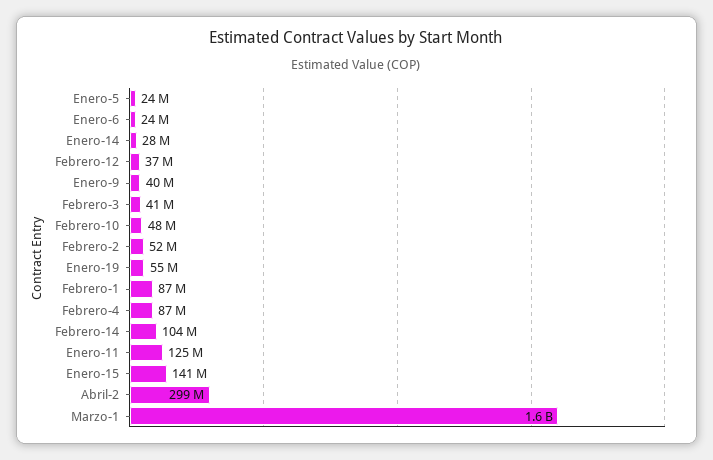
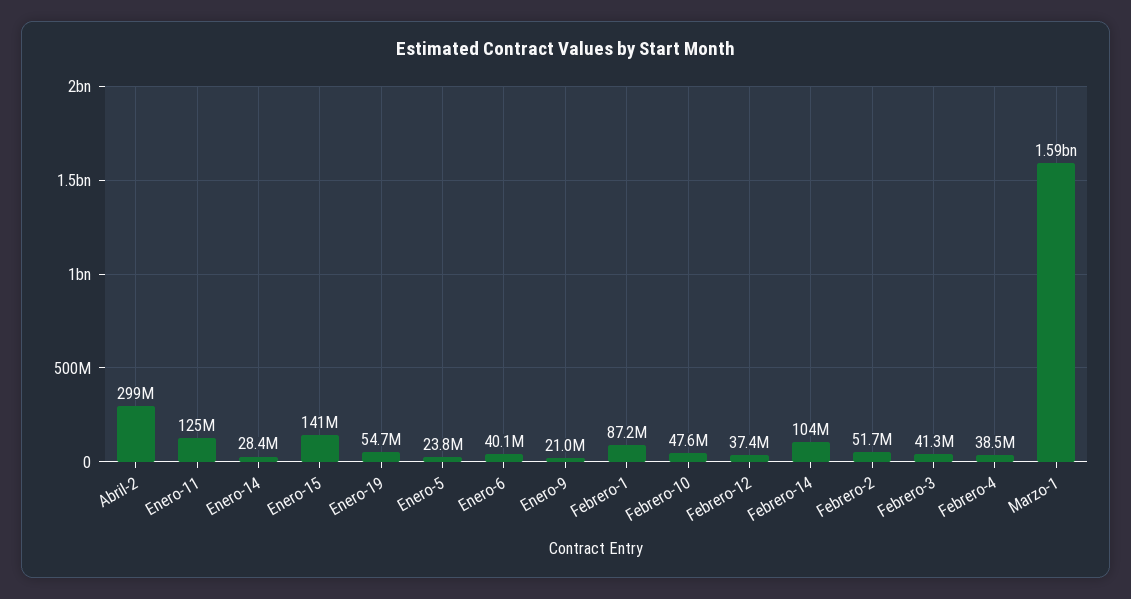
  {
    "Enero-5": 23800000,
-   "Enero-6": 24000000,
+   "Enero-6": 40100000,
    "Enero-14": 28400000,
    "Febrero-12": 37400000,
-   "Enero-9": 40000000,
+   "Enero-9": 21000000,
    "Febrero-3": 41300000,
    "Febrero-10": 47600000,
    "Febrero-2": 51700000,
    "Enero-19": 54700000,
    "Febrero-1": 87200000,
-   "Febrero-4": 87000000,
+   "Febrero-4": 38500000,
    "Febrero-14": 104000000,
    "Enero-11": 125000000,
    "Enero-15": 141000000,
    "Abril-2": 299000000,
    "Marzo-1": 1590000000
  }

